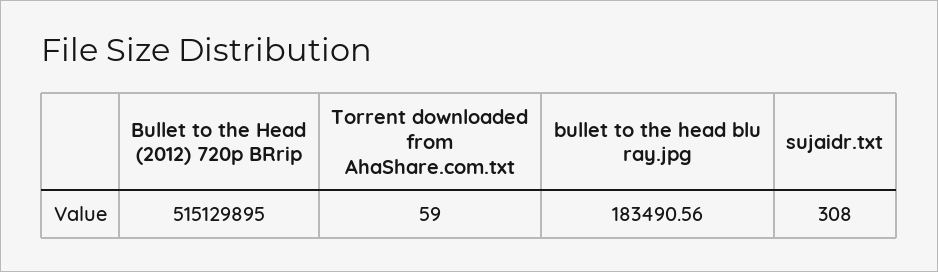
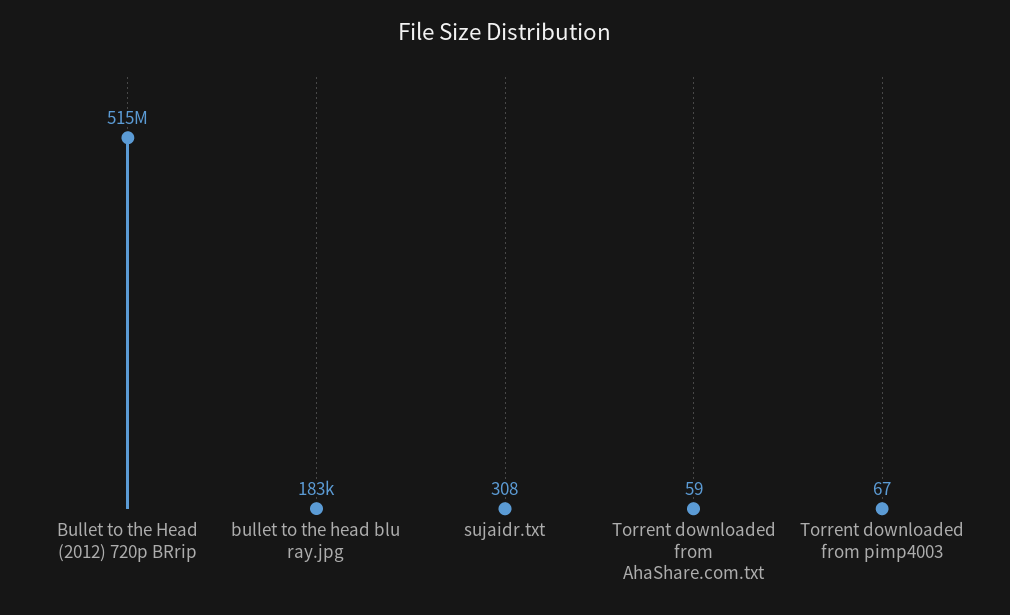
  {
    "Bullet to the Head (2012) 720p BRrip": 515129895,
    "Torrent downloaded from AhaShare.com.txt": 59,
    "bullet to the head blu ray.jpg": 183490.56,
-   "sujaidr.txt": 308
+   "sujaidr.txt": 308,
+   "Torrent downloaded from pimp4003": 67
  }

